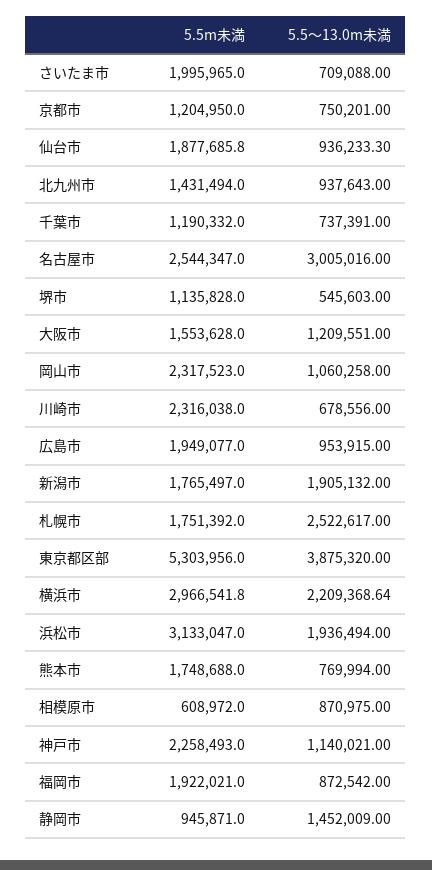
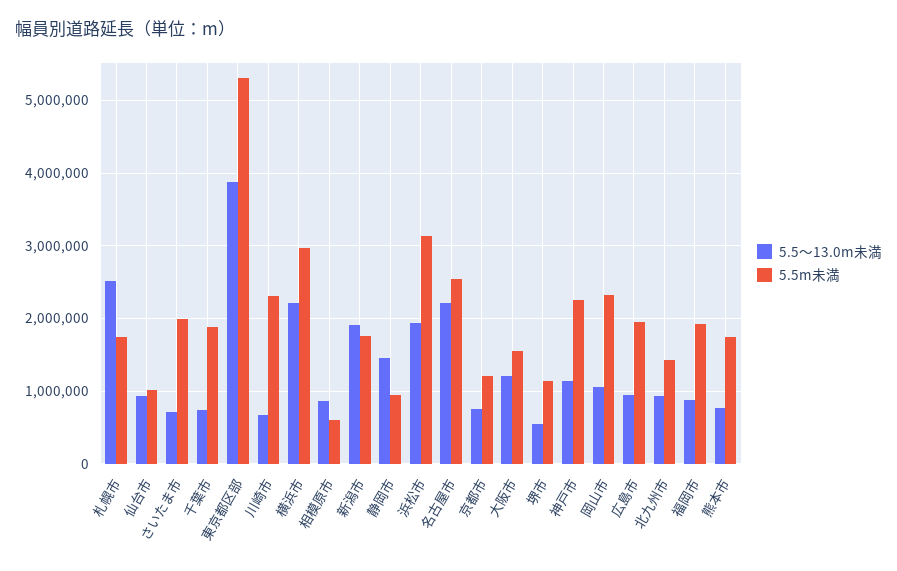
  {
    "5.5m未満": {
      "さいたま市": 1995965,
      "京都市": 1204950,
-     "仙台市": 1877685.8,
+     "仙台市": 1000000,
      "北九州市": 1431494,
-     "千葉市": 1190332,
+     "千葉市": 1900000,
      "名古屋市": 2544347,
      "堺市": 1135828,
      "大阪市": 1553628,
      "岡山市": 2317523,
      "川崎市": 2316038,
      "広島市": 1949077,
      "新潟市": 1765497,
      "札幌市": 1751392,
      "東京都区部": 5303956,
      "横浜市": 2966541.8,
      "浜松市": 3133047,
      "熊本市": 1748688,
      "相模原市": 608972,
      "神戸市": 2258493,
      "福岡市": 1922021,
      "静岡市": 945871
    },
    "5.5～13.0m未満": {
      "さいたま市": 709088,
      "京都市": 750201,
      "仙台市": 936233.3,
      "北九州市": 937643,
      "千葉市": 737391,
-     "名古屋市": 3005016,
+     "名古屋市": 2200000,
      "堺市": 545603,
      "大阪市": 1209551,
      "岡山市": 1060258,
      "川崎市": 678556,
      "広島市": 953915,
      "新潟市": 1905132,
      "札幌市": 2522617,
      "東京都区部": 3875320,
      "横浜市": 2209368.64,
      "浜松市": 1936494,
      "熊本市": 769994,
      "相模原市": 870975,
      "神戸市": 1140021,
      "福岡市": 872542,
      "静岡市": 1452009
    }
  }

